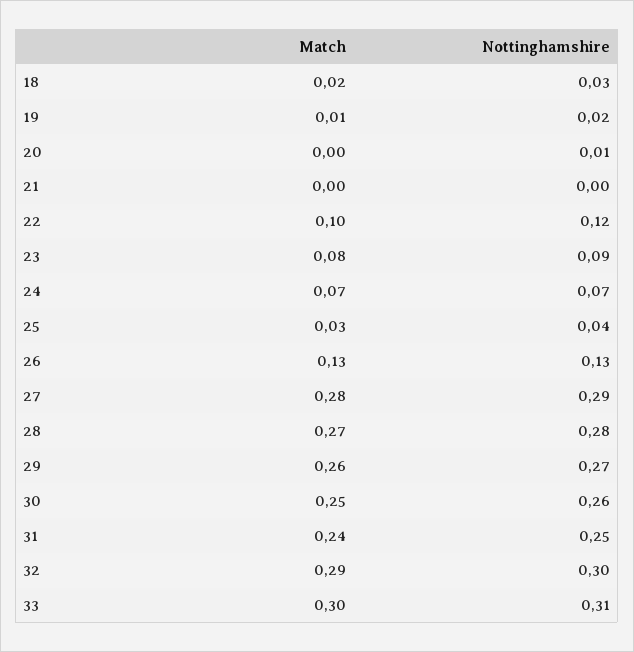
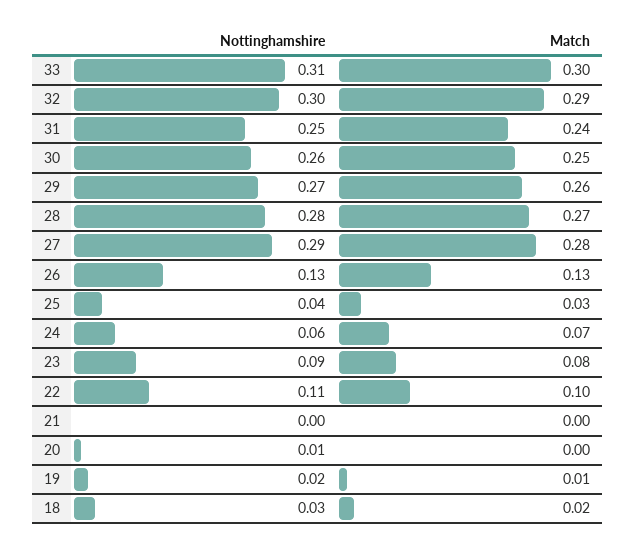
  {
    "Match": {
      "18": 0.02,
      "19": 0.01,
      "20": 0,
      "21": 0,
      "22": 0.1,
      "23": 0.08,
      "24": 0.07,
      "25": 0.03,
      "26": 0.13,
      "27": 0.28,
      "28": 0.27,
      "29": 0.26,
      "30": 0.25,
      "31": 0.24,
      "32": 0.29,
      "33": 0.3
    },
    "Nottinghamshire": {
      "18": 0.03,
      "19": 0.02,
      "20": 0.01,
      "21": 0,
-     "22": 0.12,
+     "22": 0.11,
      "23": 0.09,
-     "24": 0.07,
+     "24": 0.06,
      "25": 0.04,
      "26": 0.13,
      "27": 0.29,
      "28": 0.28,
      "29": 0.27,
      "30": 0.26,
      "31": 0.25,
      "32": 0.3,
      "33": 0.31
    }
  }

